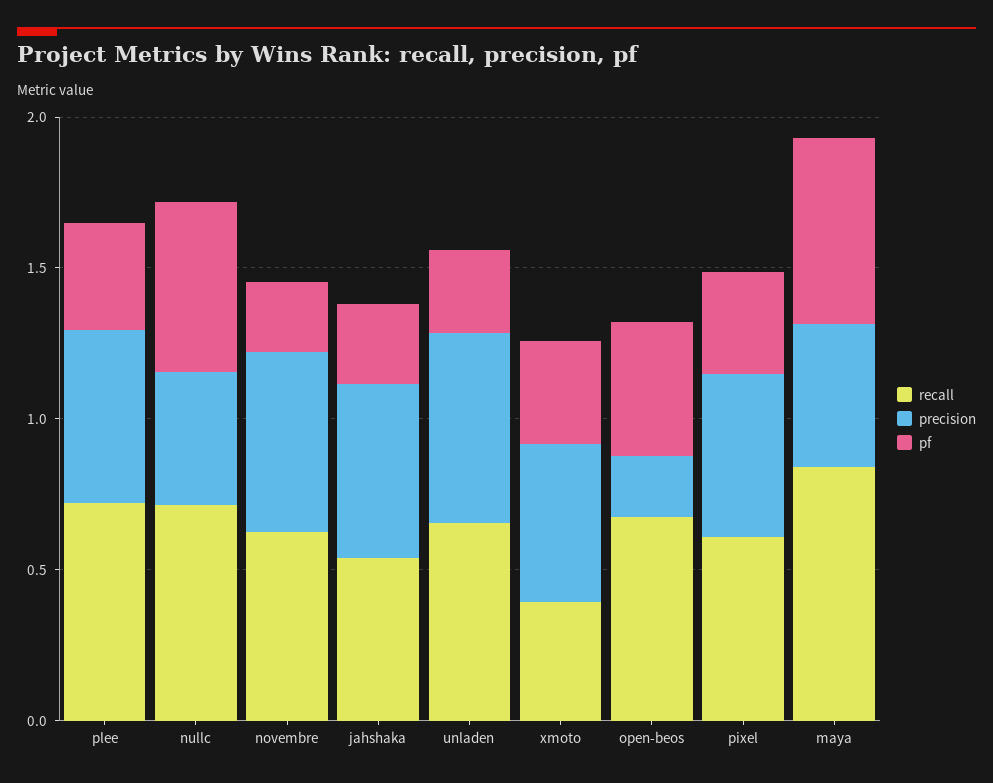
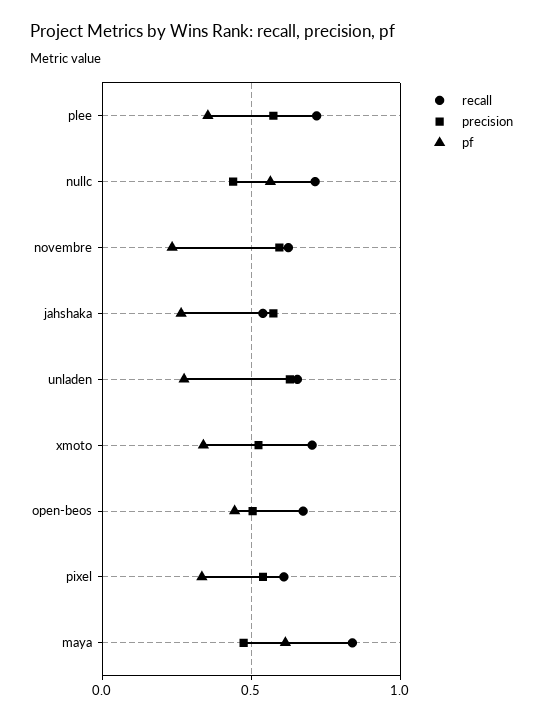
  {
    "recall": {
      "plee": 0.7,
      "nullc": 0.7,
      "novembre": 0.65,
      "jahshaka": 0.55,
      "unladen": 0.65,
-     "xmoto": 0.4,
+     "xmoto": 0.7,
      "open-beos": 0.7,
      "pixel": 0.6,
      "maya": 0.85
    },
    "precision": {
      "plee": 0.6,
      "nullc": 0.45,
      "novembre": 0.6,
      "jahshaka": 0.6,
      "unladen": 0.65,
      "xmoto": 0.55,
-     "open-beos": 0.2,
+     "open-beos": 0.5,
      "pixel": 0.55,
      "maya": 0.5
    },
    "pf": {
      "plee": 0.35,
      "nullc": 0.55,
      "novembre": 0.25,
      "jahshaka": 0.25,
      "unladen": 0.3,
      "xmoto": 0.35,
      "open-beos": 0.45,
      "pixel": 0.35,
      "maya": 0.6
    }
  }

